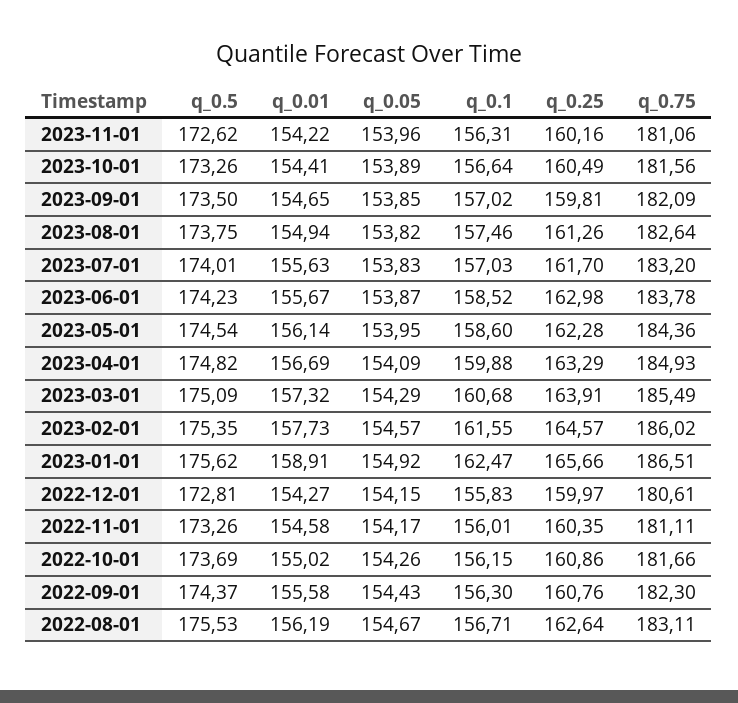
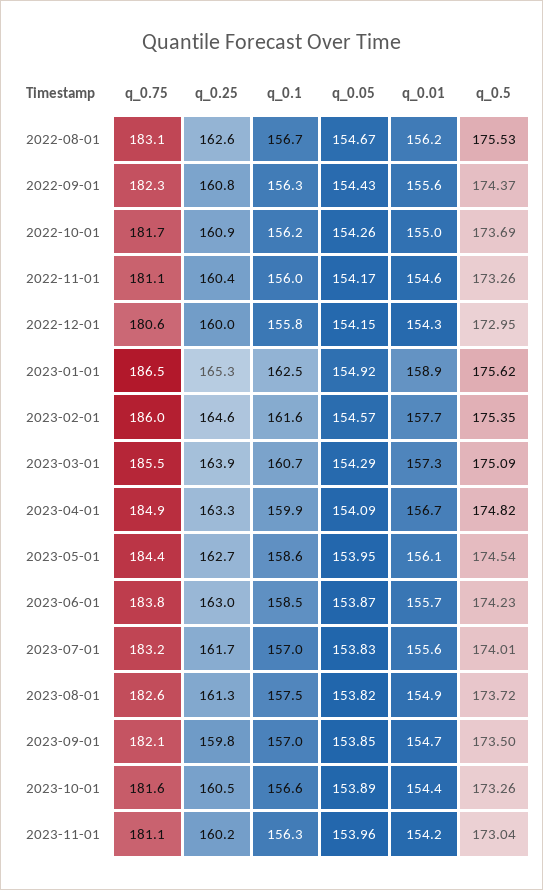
  {
    "q_0.5": {
-     "2023-11-01": 172.62,
+     "2023-11-01": 173.04,
      "2023-10-01": 173.26,
      "2023-09-01": 173.5,
-     "2023-08-01": 173.75,
+     "2023-08-01": 173.72,
      "2023-07-01": 174.01,
      "2023-06-01": 174.23,
      "2023-05-01": 174.54,
      "2023-04-01": 174.82,
      "2023-03-01": 175.09,
      "2023-02-01": 175.35,
      "2023-01-01": 175.62,
-     "2022-12-01": 172.81,
+     "2022-12-01": 172.95,
      "2022-11-01": 173.26,
      "2022-10-01": 173.69,
      "2022-09-01": 174.37,
      "2022-08-01": 175.53
    },
    "q_0.01": {
      "2023-11-01": 154.22,
      "2023-10-01": 154.41,
      "2023-09-01": 154.65,
      "2023-08-01": 154.94,
      "2023-07-01": 155.63,
      "2023-06-01": 155.67,
      "2023-05-01": 156.14,
      "2023-04-01": 156.69,
      "2023-03-01": 157.32,
      "2023-02-01": 157.73,
      "2023-01-01": 158.91,
      "2022-12-01": 154.27,
      "2022-11-01": 154.58,
      "2022-10-01": 155.02,
      "2022-09-01": 155.58,
      "2022-08-01": 156.19
    },
    "q_0.05": {
      "2023-11-01": 153.96,
      "2023-10-01": 153.89,
      "2023-09-01": 153.85,
      "2023-08-01": 153.82,
      "2023-07-01": 153.83,
      "2023-06-01": 153.87,
      "2023-05-01": 153.95,
      "2023-04-01": 154.09,
      "2023-03-01": 154.29,
      "2023-02-01": 154.57,
      "2023-01-01": 154.92,
      "2022-12-01": 154.15,
      "2022-11-01": 154.17,
      "2022-10-01": 154.26,
      "2022-09-01": 154.43,
      "2022-08-01": 154.67
    },
    "q_0.1": {
      "2023-11-01": 156.31,
      "2023-10-01": 156.64,
      "2023-09-01": 157.02,
      "2023-08-01": 157.46,
      "2023-07-01": 157.03,
      "2023-06-01": 158.52,
      "2023-05-01": 158.6,
      "2023-04-01": 159.88,
      "2023-03-01": 160.68,
      "2023-02-01": 161.55,
      "2023-01-01": 162.47,
      "2022-12-01": 155.83,
      "2022-11-01": 156.01,
      "2022-10-01": 156.15,
      "2022-09-01": 156.3,
      "2022-08-01": 156.71
    },
    "q_0.25": {
      "2023-11-01": 160.16,
      "2023-10-01": 160.49,
      "2023-09-01": 159.81,
      "2023-08-01": 161.26,
      "2023-07-01": 161.7,
      "2023-06-01": 162.98,
-     "2023-05-01": 162.28,
+     "2023-05-01": 162.7,
      "2023-04-01": 163.29,
      "2023-03-01": 163.91,
      "2023-02-01": 164.57,
-     "2023-01-01": 165.66,
+     "2023-01-01": 165.3,
      "2022-12-01": 159.97,
      "2022-11-01": 160.35,
      "2022-10-01": 160.86,
      "2022-09-01": 160.76,
      "2022-08-01": 162.64
    },
    "q_0.75": {
      "2023-11-01": 181.06,
      "2023-10-01": 181.56,
      "2023-09-01": 182.09,
      "2023-08-01": 182.64,
      "2023-07-01": 183.2,
      "2023-06-01": 183.78,
      "2023-05-01": 184.36,
      "2023-04-01": 184.93,
      "2023-03-01": 185.49,
      "2023-02-01": 186.02,
      "2023-01-01": 186.51,
      "2022-12-01": 180.61,
      "2022-11-01": 181.11,
      "2022-10-01": 181.66,
      "2022-09-01": 182.3,
      "2022-08-01": 183.11
    }
  }

